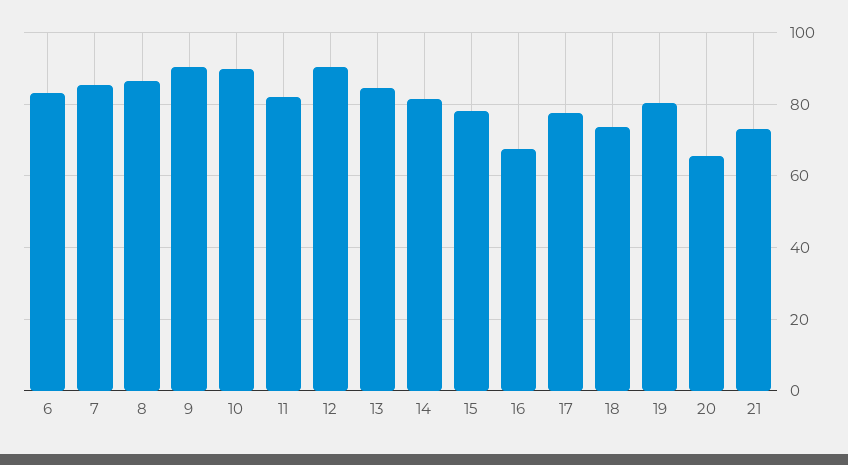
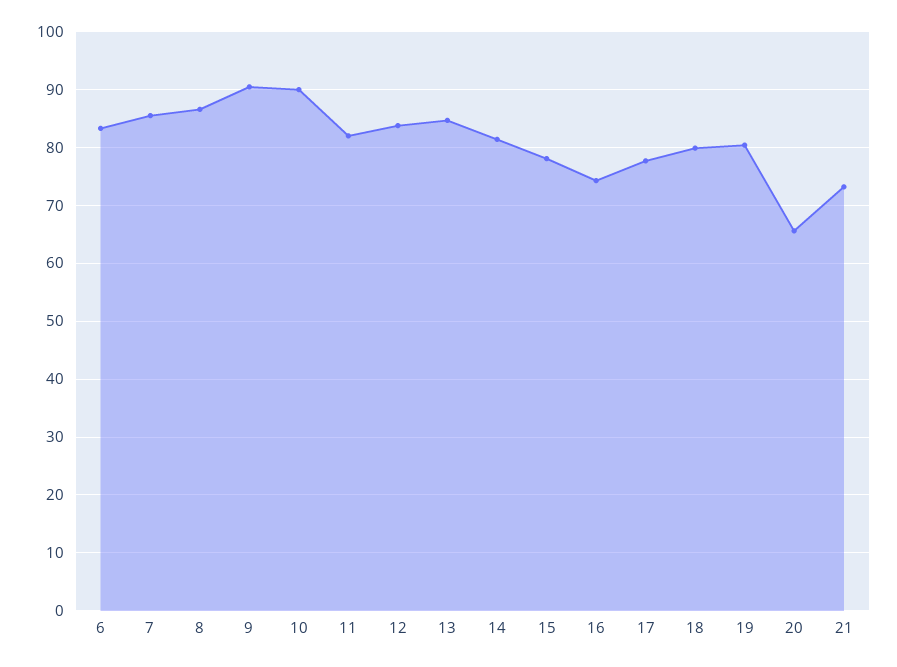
  {
    "6": 84,
    "7": 86,
    "8": 86,
    "9": 90,
    "10": 90,
    "11": 82,
-   "12": 90,
+   "12": 84,
    "13": 84,
    "14": 82,
    "15": 78,
-   "16": 68,
+   "16": 74,
    "17": 78,
-   "18": 74,
+   "18": 80,
    "19": 80,
    "20": 66,
    "21": 74
  }

